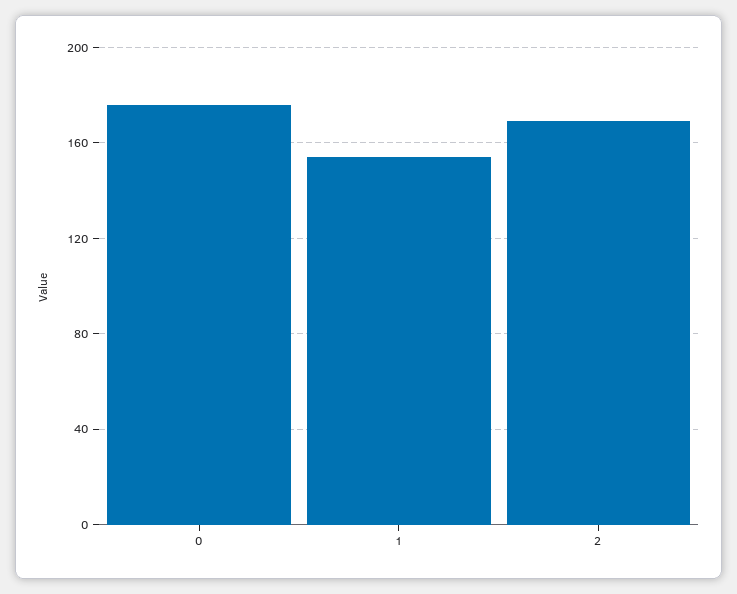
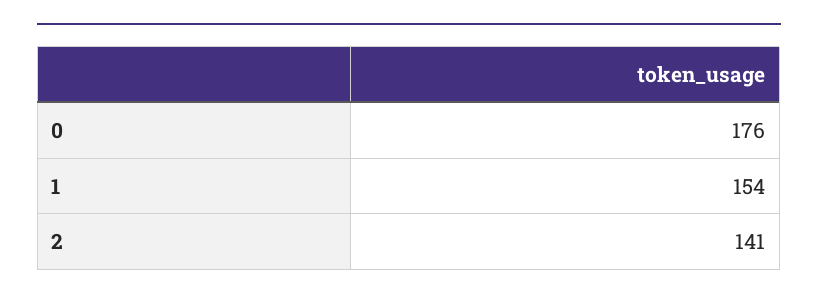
  {
    "0": 176,
    "1": 154,
-   "2": 170
+   "2": 141
  }

